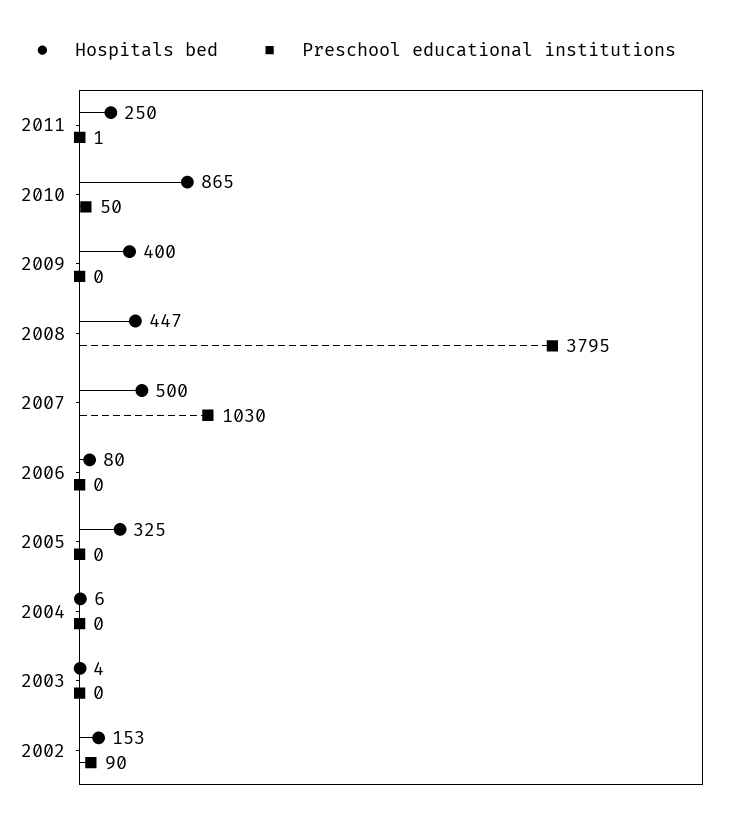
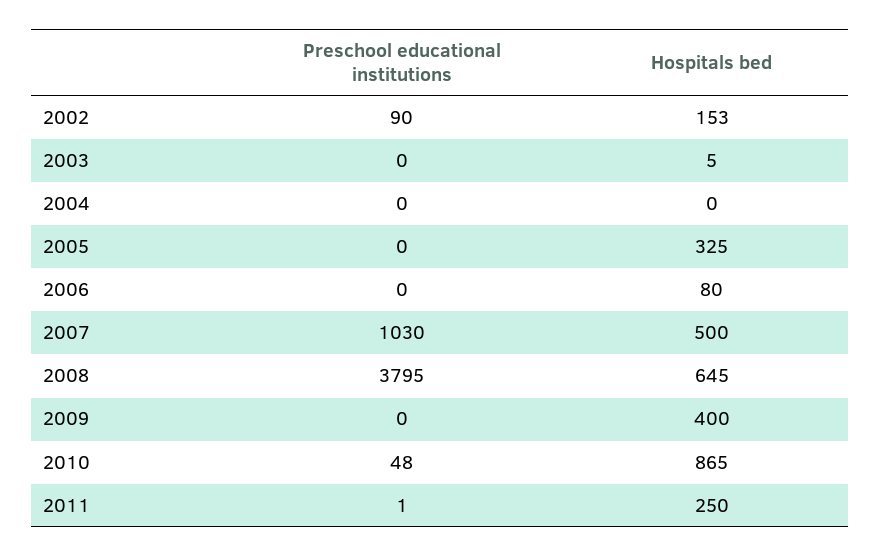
  {
    "Hospitals bed": {
      "2011": 250,
      "2010": 865,
      "2009": 400,
-     "2008": 447,
+     "2008": 645,
      "2007": 500,
      "2006": 80,
      "2005": 325,
-     "2004": 6,
+     "2004": 0,
-     "2003": 4,
+     "2003": 5,
      "2002": 153
    },
    "Preschool educational institutions": {
      "2011": 1,
-     "2010": 50,
+     "2010": 48,
      "2009": 0,
      "2008": 3795,
      "2007": 1030,
      "2006": 0,
      "2005": 0,
      "2004": 0,
      "2003": 0,
      "2002": 90
    }
  }

